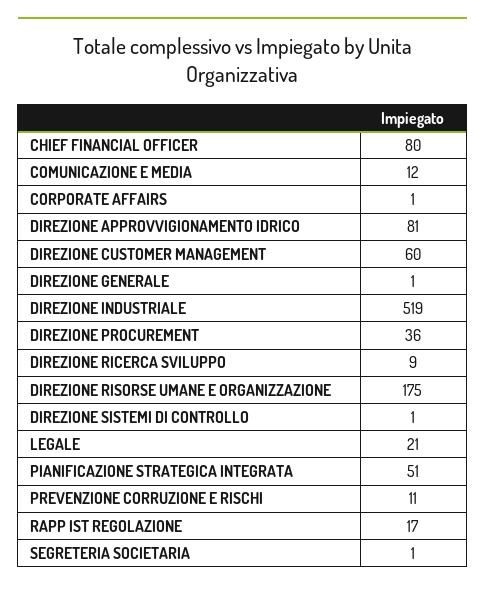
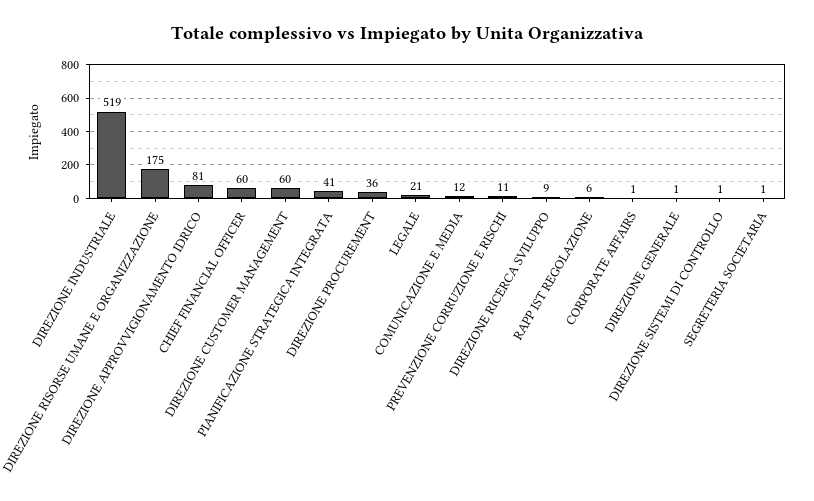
  {
-   "CHIEF FINANCIAL OFFICER": 80,
+   "CHIEF FINANCIAL OFFICER": 60,
    "COMUNICAZIONE E MEDIA": 12,
    "CORPORATE AFFAIRS": 1,
    "DIREZIONE APPROVVIGIONAMENTO IDRICO": 81,
    "DIREZIONE CUSTOMER MANAGEMENT": 60,
    "DIREZIONE GENERALE": 1,
    "DIREZIONE INDUSTRIALE": 519,
    "DIREZIONE PROCUREMENT": 36,
    "DIREZIONE RICERCA SVILUPPO": 9,
    "DIREZIONE RISORSE UMANE E ORGANIZZAZIONE": 175,
    "DIREZIONE SISTEMI DI CONTROLLO": 1,
    "LEGALE": 21,
-   "PIANIFICAZIONE STRATEGICA INTEGRATA": 51,
+   "PIANIFICAZIONE STRATEGICA INTEGRATA": 41,
    "PREVENZIONE CORRUZIONE E RISCHI": 11,
-   "RAPP IST REGOLAZIONE": 17,
+   "RAPP IST REGOLAZIONE": 6,
    "SEGRETERIA SOCIETARIA": 1
  }

